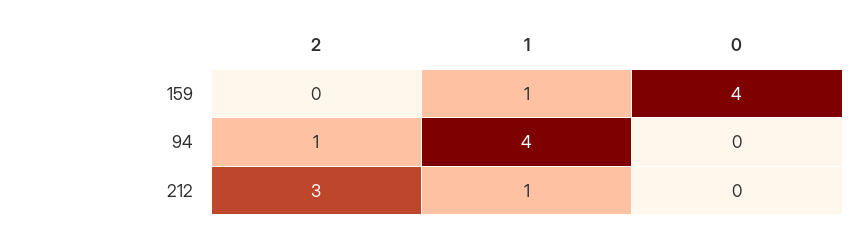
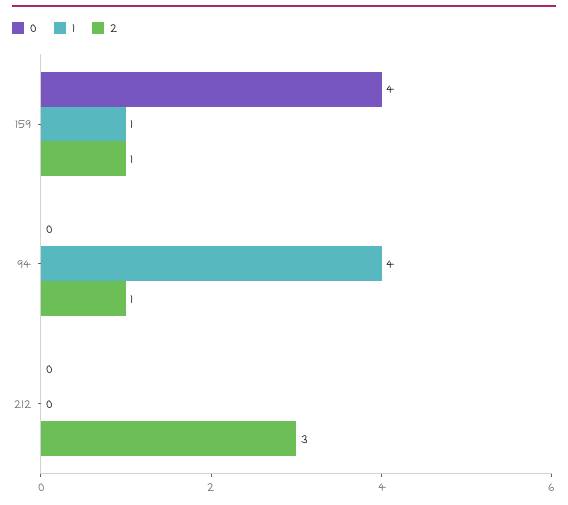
  {
    "2": {
-     "159": 0,
+     "159": 1,
      "94": 1,
      "212": 3
    },
    "1": {
      "159": 1,
      "94": 4,
-     "212": 1
+     "212": 0
    },
    "0": {
      "159": 4,
      "94": 0,
      "212": 0
    }
  }

